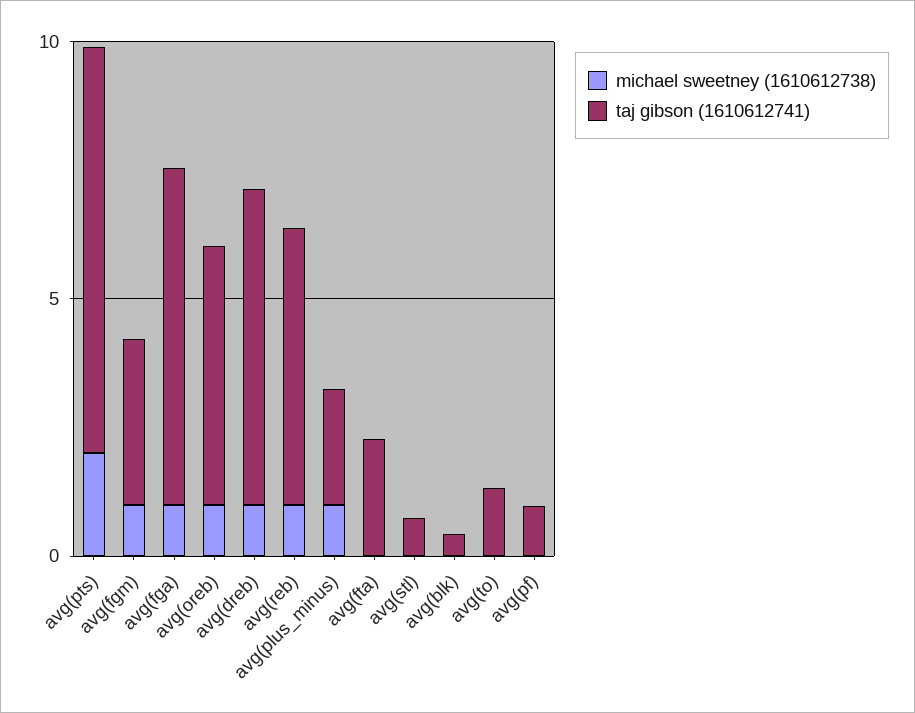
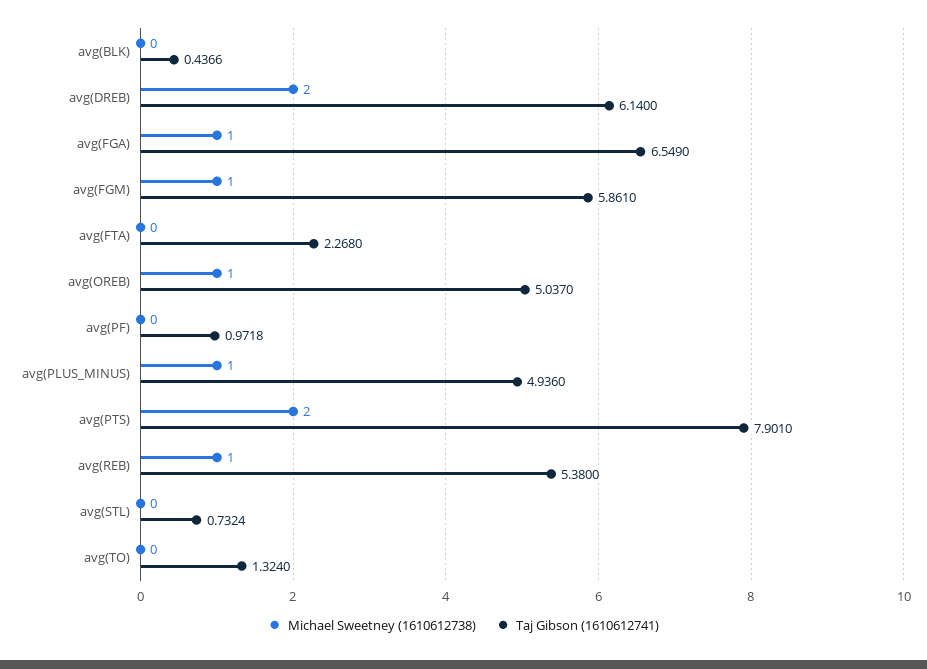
  {
    "michael sweetney (1610612738)": {
      "avg(pts)": 2,
      "avg(fgm)": 1,
      "avg(fga)": 1,
      "avg(oreb)": 1,
-     "avg(dreb)": 1,
+     "avg(dreb)": 2,
      "avg(reb)": 1,
      "avg(plus_minus)": 1,
      "avg(fta)": 0,
      "avg(stl)": 0,
      "avg(blk)": 0,
      "avg(to)": 0,
      "avg(pf)": 0
    },
    "taj gibson (1610612741)": {
      "avg(pts)": 7.901,
-     "avg(fgm)": 3,
+     "avg(fgm)": 5.861,
      "avg(fga)": 6.549,
      "avg(oreb)": 5.037,
      "avg(dreb)": 6.14,
      "avg(reb)": 5.38,
-     "avg(plus_minus)": 2,
+     "avg(plus_minus)": 4.936,
      "avg(fta)": 2.268,
      "avg(stl)": 0.7324,
      "avg(blk)": 0.4366,
      "avg(to)": 1.324,
      "avg(pf)": 0.9718
    }
  }

